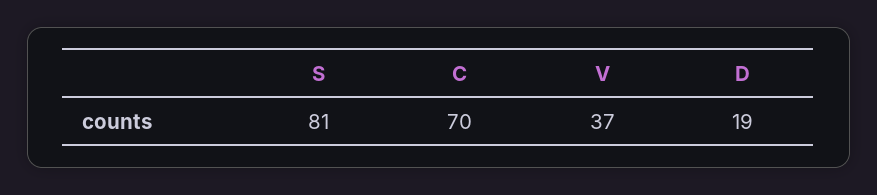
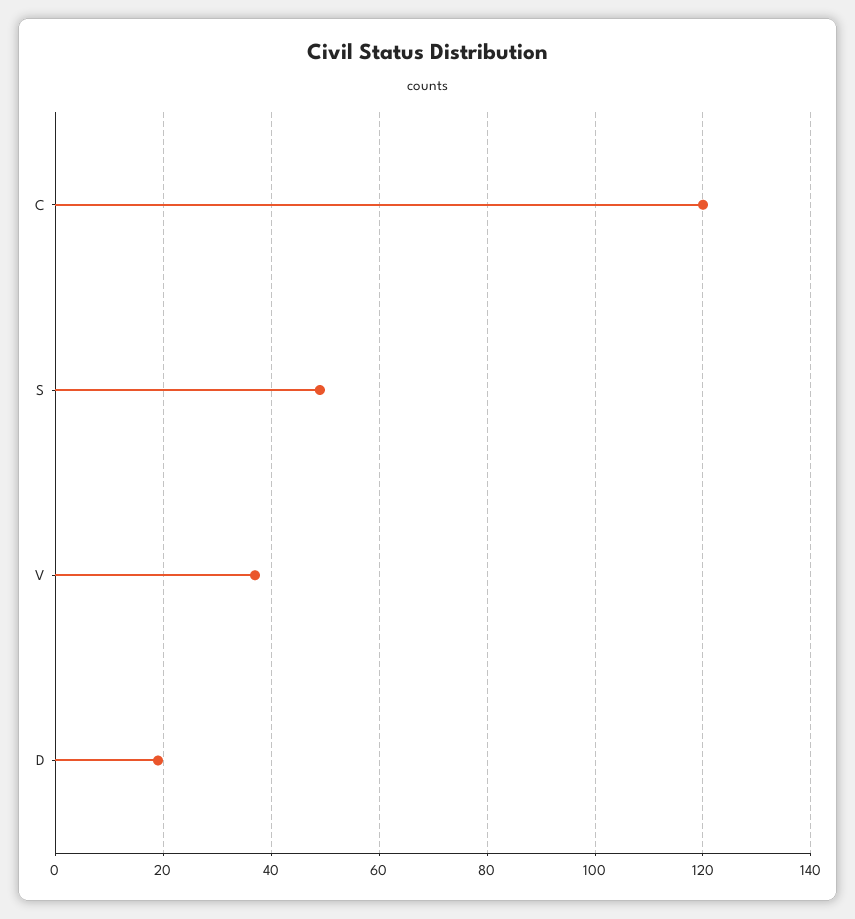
  {
-   "S": 81,
+   "S": 50,
-   "C": 70,
+   "C": 120,
    "V": 37,
    "D": 19
  }

